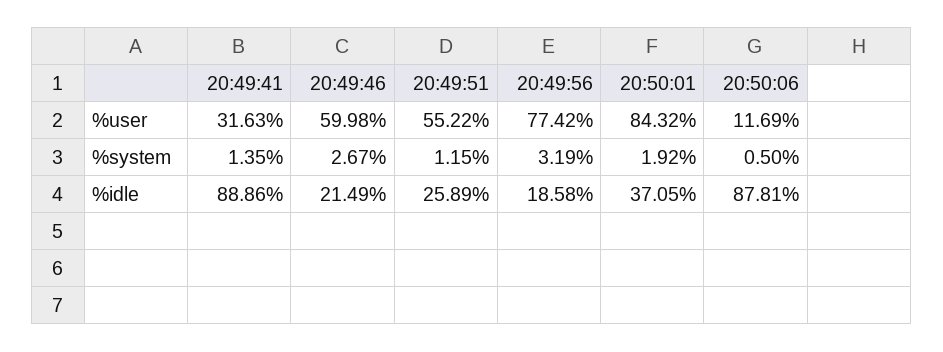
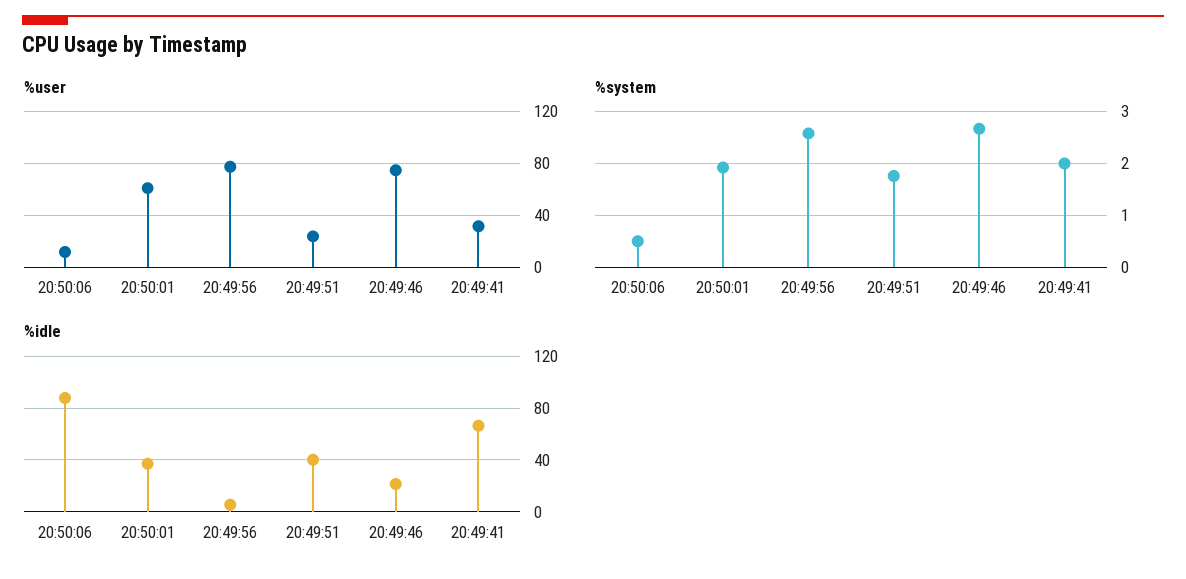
  {
    "%user": {
      "20:49:41": 31.63,
-     "20:49:46": 59.98,
+     "20:49:46": 75,
-     "20:49:51": 55.22,
+     "20:49:51": 25,
      "20:49:56": 77.42,
-     "20:50:01": 84.32,
+     "20:50:01": 60,
      "20:50:06": 11.69
    },
    "%system": {
-     "20:49:41": 1.35,
+     "20:49:41": 2,
      "20:49:46": 2.67,
-     "20:49:51": 1.15,
+     "20:49:51": 1.8,
-     "20:49:56": 3.19,
+     "20:49:56": 2.6,
      "20:50:01": 1.92,
      "20:50:06": 0.5
    },
    "%idle": {
-     "20:49:41": 88.86,
+     "20:49:41": 65,
      "20:49:46": 21.49,
-     "20:49:51": 25.89,
+     "20:49:51": 40,
-     "20:49:56": 18.58,
+     "20:49:56": 5,
      "20:50:01": 37.05,
      "20:50:06": 87.81
    }
  }

